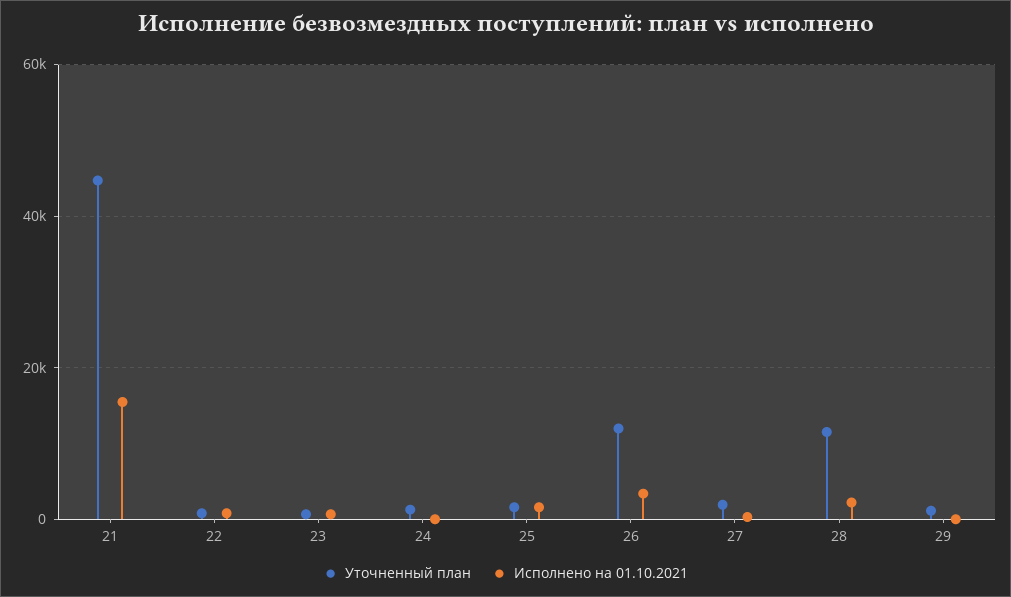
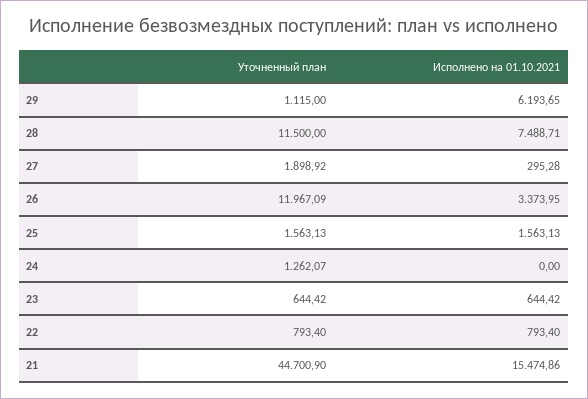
  {
    "Уточненный план": {
      "21": 44700.9,
      "22": 793.4,
      "23": 644.42,
      "24": 1262.07,
      "25": 1563.13,
      "26": 11967.09,
      "27": 1898.92,
      "28": 11500,
      "29": 1115
    },
    "Исполнено на 01.10.2021": {
      "21": 15474.86,
      "22": 793.4,
      "23": 644.42,
      "24": 0,
      "25": 1563.13,
      "26": 3373.95,
      "27": 295.28,
-     "28": 2000,
+     "28": 7488.71,
-     "29": 0
+     "29": 6193.65
    }
  }

